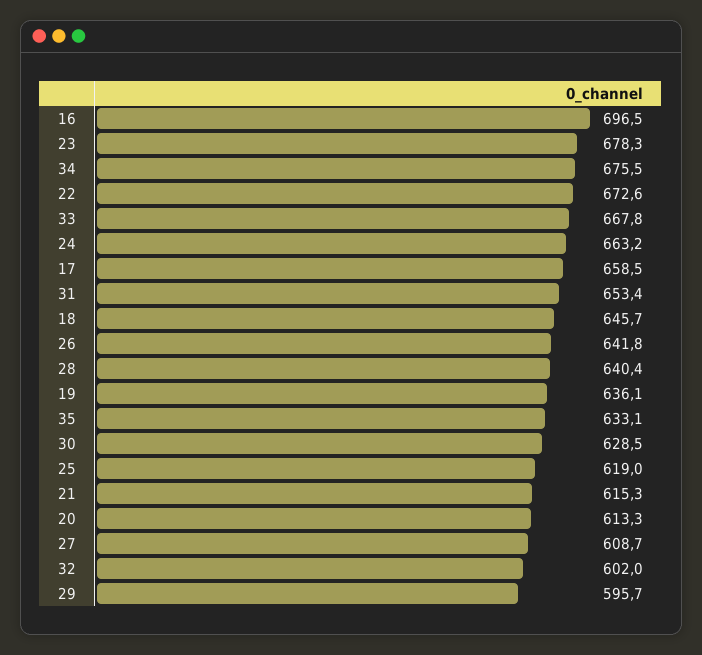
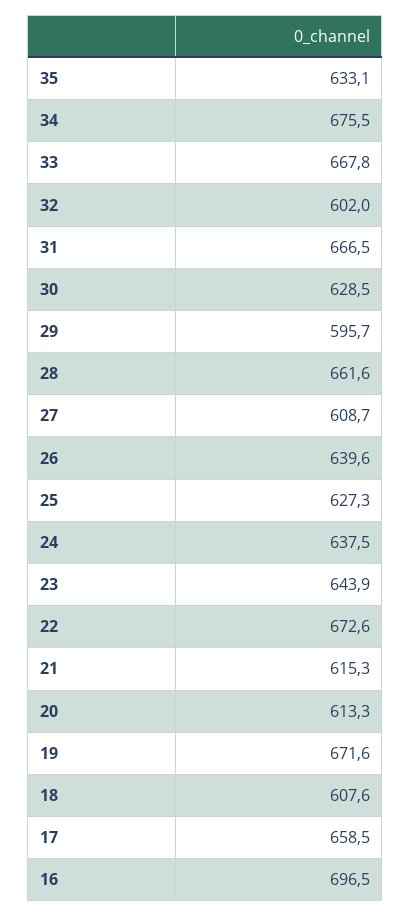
  {
    "16": 696.5,
-   "23": 678.3,
+   "23": 643.9,
    "34": 675.5,
    "22": 672.6,
    "33": 667.8,
-   "24": 663.2,
+   "24": 637.5,
    "17": 658.5,
-   "31": 653.4,
+   "31": 666.5,
-   "18": 645.7,
+   "18": 607.6,
-   "26": 641.8,
+   "26": 639.6,
-   "28": 640.4,
+   "28": 661.6,
-   "19": 636.1,
+   "19": 671.6,
    "35": 633.1,
    "30": 628.5,
-   "25": 619,
+   "25": 627.3,
    "21": 615.3,
    "20": 613.3,
    "27": 608.7,
    "32": 602,
    "29": 595.7
  }

